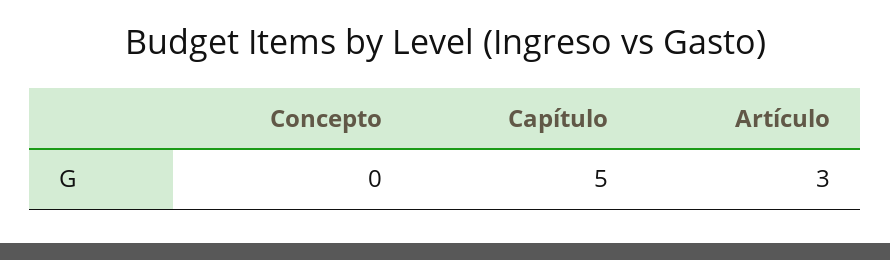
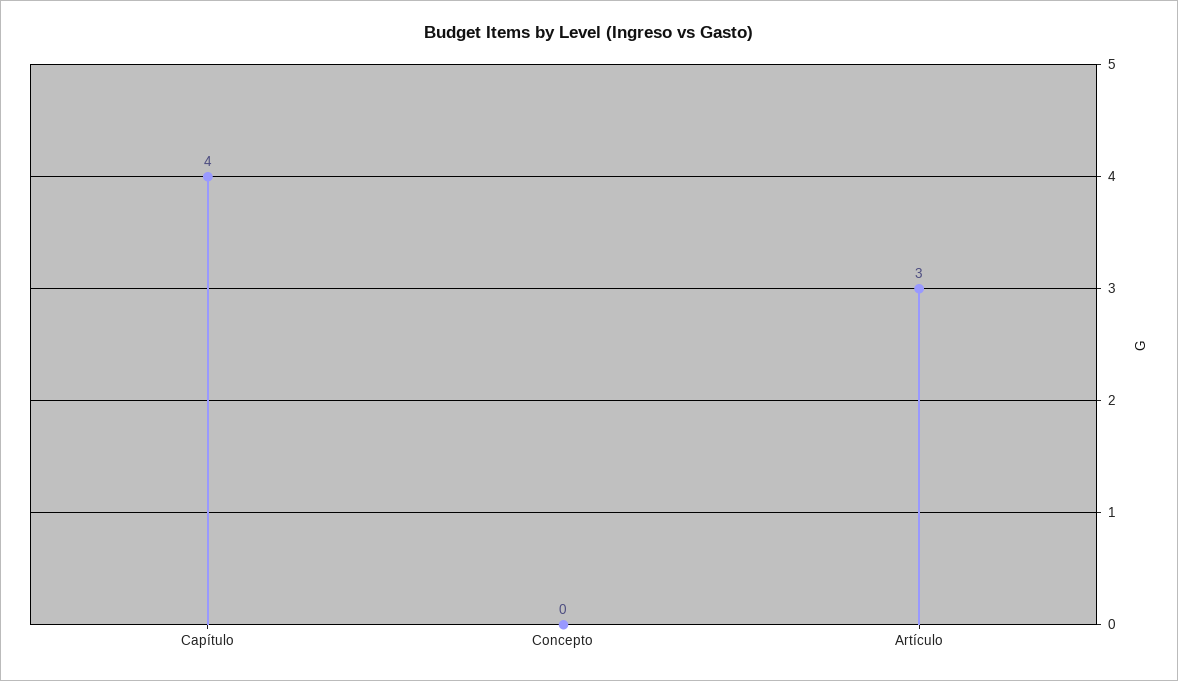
  {
    "Concepto": 0,
-   "Capítulo": 5,
+   "Capítulo": 4,
    "Artículo": 3
  }

